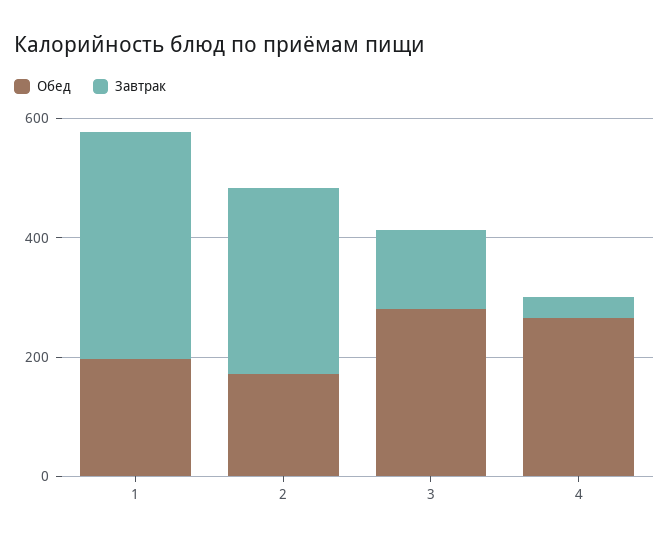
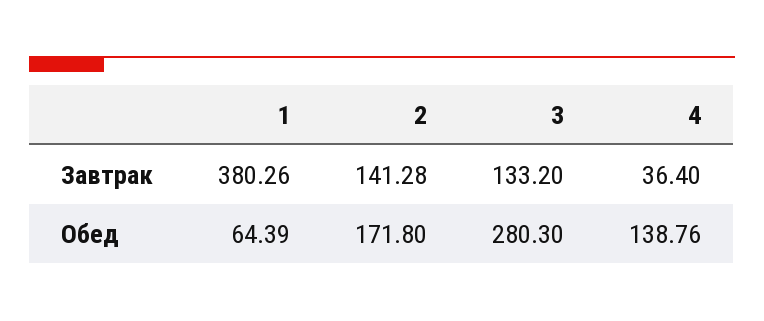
  {
    "Обед": {
-     "1": 200,
+     "1": 64.39,
      "2": 171.8,
      "3": 280.3,
-     "4": 250
+     "4": 138.76
    },
    "Завтрак": {
      "1": 380.26,
-     "2": 300,
+     "2": 141.28,
      "3": 133.2,
      "4": 36.4
    }
  }

